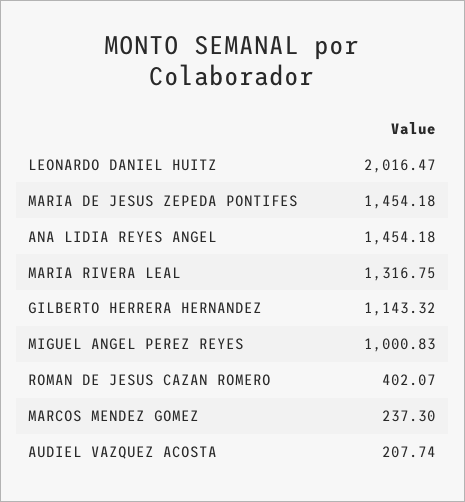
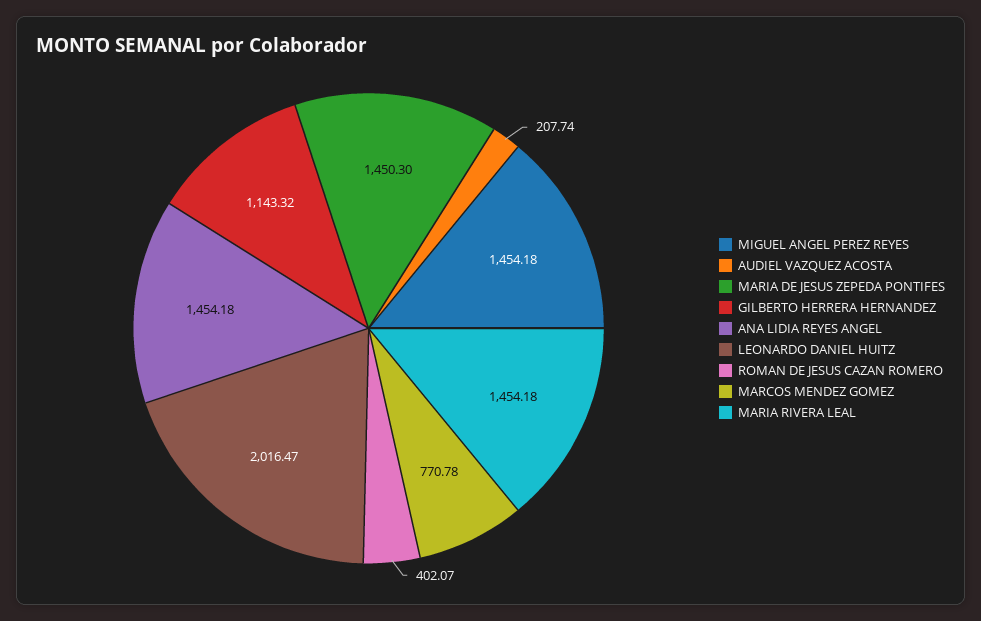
  {
    "LEONARDO DANIEL HUITZ": 2016.47,
-   "MARIA DE JESUS ZEPEDA PONTIFES": 1454.18,
+   "MARIA DE JESUS ZEPEDA PONTIFES": 1450.3,
    "ANA LIDIA REYES ANGEL": 1454.18,
-   "MARIA RIVERA LEAL": 1316.75,
+   "MARIA RIVERA LEAL": 1454.18,
    "GILBERTO HERRERA HERNANDEZ": 1143.32,
-   "MIGUEL ANGEL PEREZ REYES": 1000.83,
+   "MIGUEL ANGEL PEREZ REYES": 1454.18,
    "ROMAN DE JESUS CAZAN ROMERO": 402.07,
-   "MARCOS MENDEZ GOMEZ": 237.3,
+   "MARCOS MENDEZ GOMEZ": 770.78,
    "AUDIEL VAZQUEZ ACOSTA": 207.74
  }

